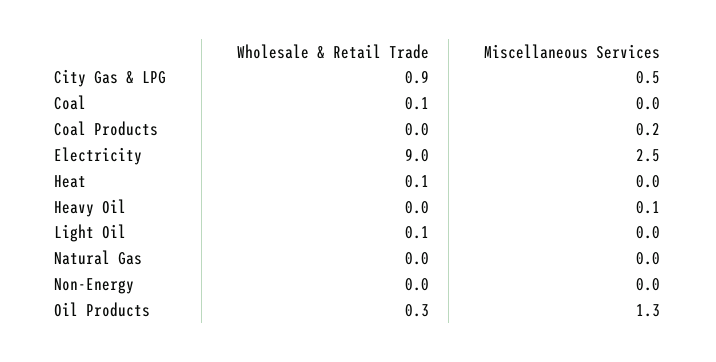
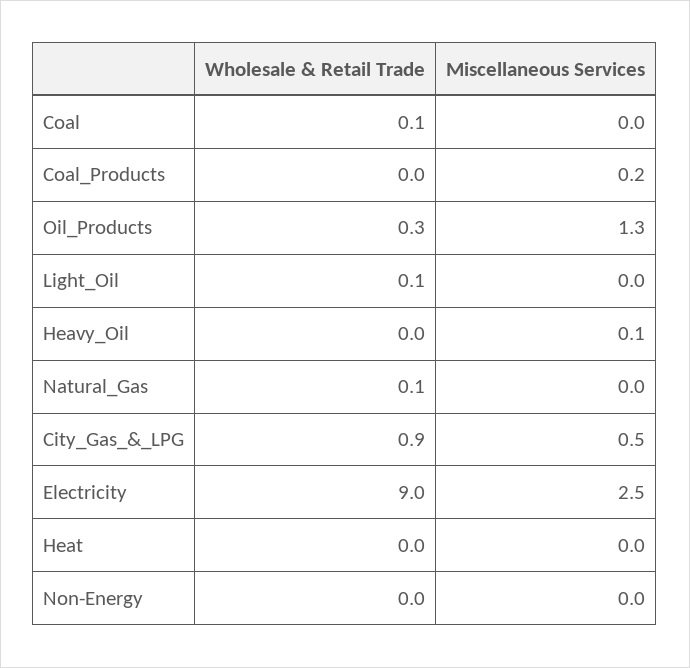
  {
    "Wholesale & Retail Trade": {
      "City Gas & LPG": 0.9,
      "Coal": 0.1,
      "Coal Products": 0,
      "Electricity": 9,
-     "Heat": 0.1,
+     "Heat": 0,
      "Heavy Oil": 0,
      "Light Oil": 0.1,
-     "Natural Gas": 0,
+     "Natural Gas": 0.1,
      "Non-Energy": 0,
      "Oil Products": 0.3
    },
    "Miscellaneous Services": {
      "City Gas & LPG": 0.5,
      "Coal": 0,
      "Coal Products": 0.2,
      "Electricity": 2.5,
      "Heat": 0,
      "Heavy Oil": 0.1,
      "Light Oil": 0,
      "Natural Gas": 0,
      "Non-Energy": 0,
      "Oil Products": 1.3
    }
  }

